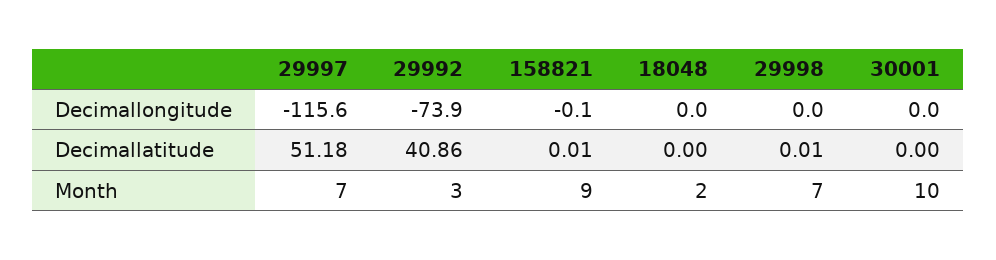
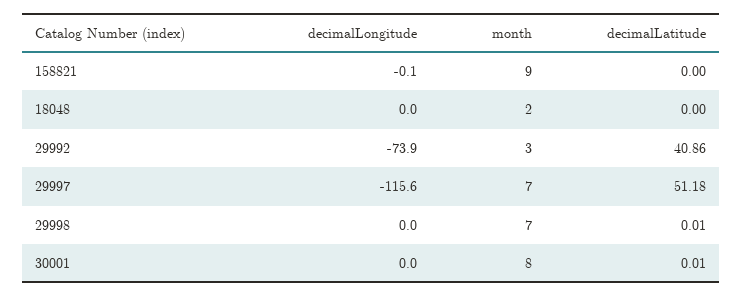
  {
    "29997": {
      "Decimallongitude": -115.6,
      "Decimallatitude": 51.18,
      "Month": 7
    },
    "29992": {
      "Decimallongitude": -73.9,
      "Decimallatitude": 40.86,
      "Month": 3
    },
    "158821": {
      "Decimallongitude": -0.1,
-     "Decimallatitude": 0.01,
+     "Decimallatitude": 0,
      "Month": 9
    },
    "18048": {
      "Decimallongitude": 0,
      "Decimallatitude": 0,
      "Month": 2
    },
    "29998": {
      "Decimallongitude": 0,
      "Decimallatitude": 0.01,
      "Month": 7
    },
    "30001": {
      "Decimallongitude": 0,
-     "Decimallatitude": 0,
+     "Decimallatitude": 0.01,
-     "Month": 10
+     "Month": 8
    }
  }

